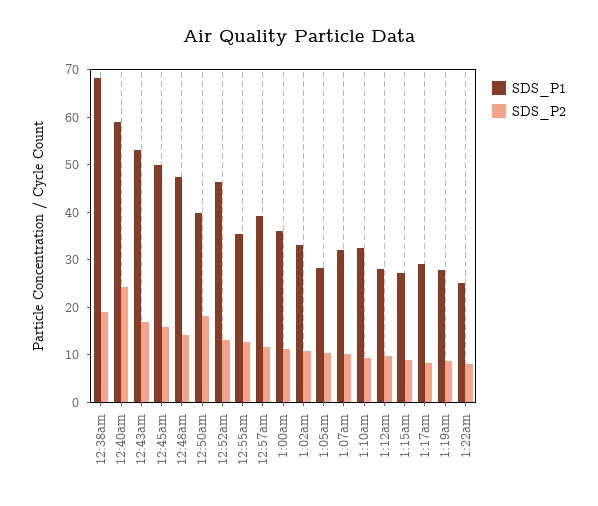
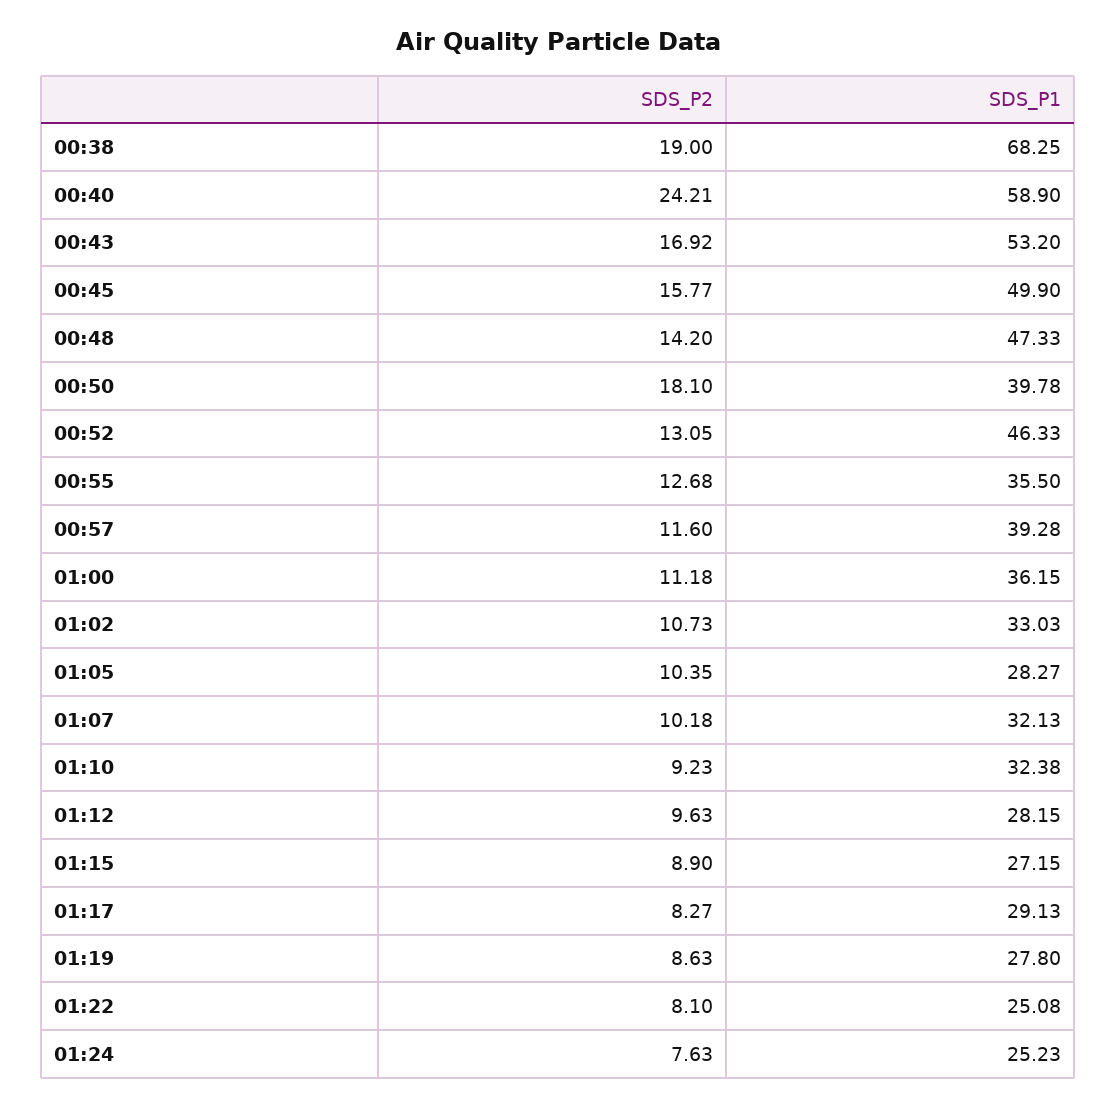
  {
    "SDS_P1": {
      "12:38am": 68.25,
      "12:40am": 58.9,
      "12:43am": 53.2,
      "12:45am": 49.9,
      "12:48am": 47.33,
      "12:50am": 39.78,
      "12:52am": 46.33,
      "12:55am": 35.5,
      "12:57am": 39.28,
      "1:00am": 36.15,
      "1:02am": 33.03,
      "1:05am": 28.27,
      "1:07am": 32.13,
      "1:10am": 32.38,
      "1:12am": 28.15,
      "1:15am": 27.15,
      "1:17am": 29.13,
      "1:19am": 27.8,
-     "1:22am": 25.08
+     "1:22am": 25.08,
+     "01:24": 25.23
    },
    "SDS_P2": {
      "12:38am": 19,
      "12:40am": 24.21,
      "12:43am": 16.92,
      "12:45am": 15.77,
      "12:48am": 14.2,
      "12:50am": 18.1,
      "12:52am": 13.05,
      "12:55am": 12.68,
      "12:57am": 11.6,
      "1:00am": 11.18,
      "1:02am": 10.73,
      "1:05am": 10.35,
      "1:07am": 10.18,
      "1:10am": 9.23,
      "1:12am": 9.63,
      "1:15am": 8.9,
      "1:17am": 8.27,
      "1:19am": 8.63,
-     "1:22am": 8.1
+     "1:22am": 8.1,
+     "01:24": 7.63
    }
  }

